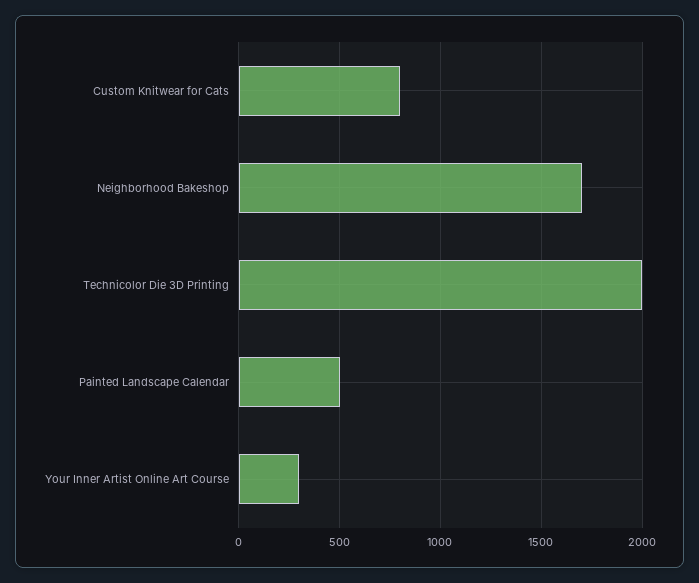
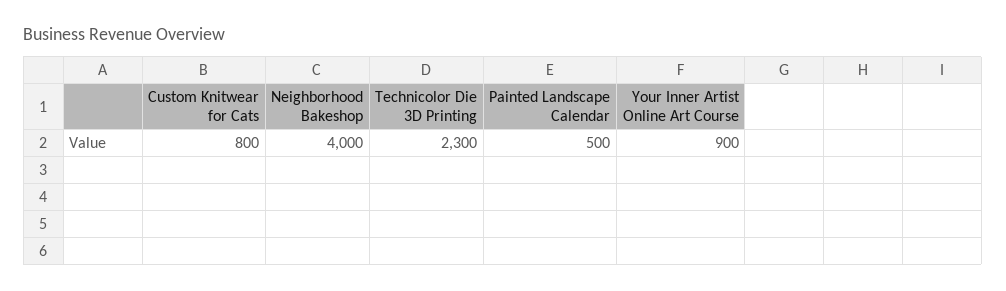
  {
    "Custom Knitwear for Cats": 800,
-   "Neighborhood Bakeshop": 1700,
+   "Neighborhood Bakeshop": 4000,
-   "Technicolor Die 3D Printing": 2000,
+   "Technicolor Die 3D Printing": 2300,
    "Painted Landscape Calendar": 500,
-   "Your Inner Artist Online Art Course": 300
+   "Your Inner Artist Online Art Course": 900
  }

